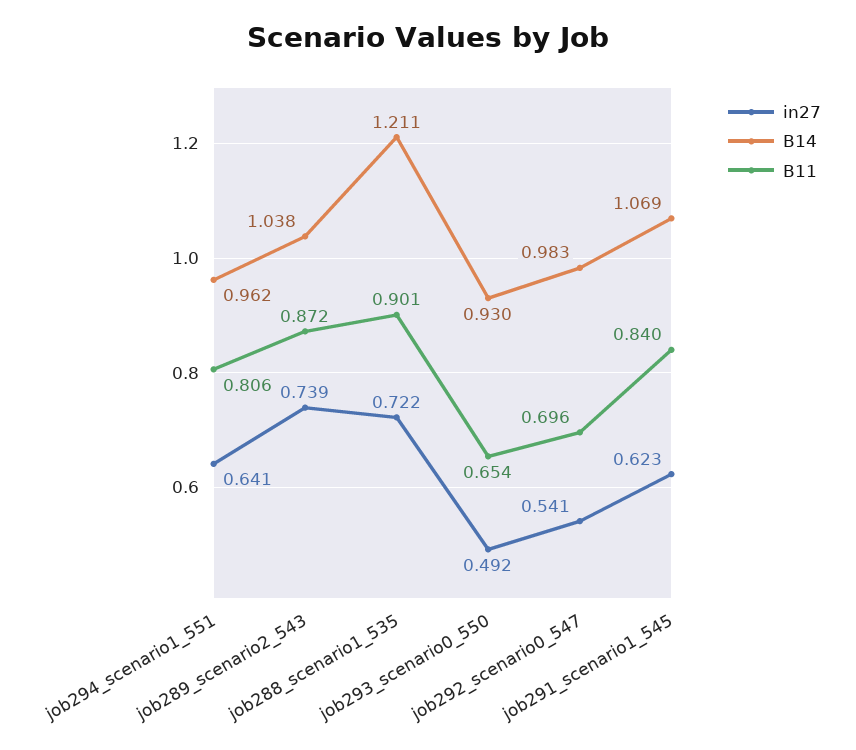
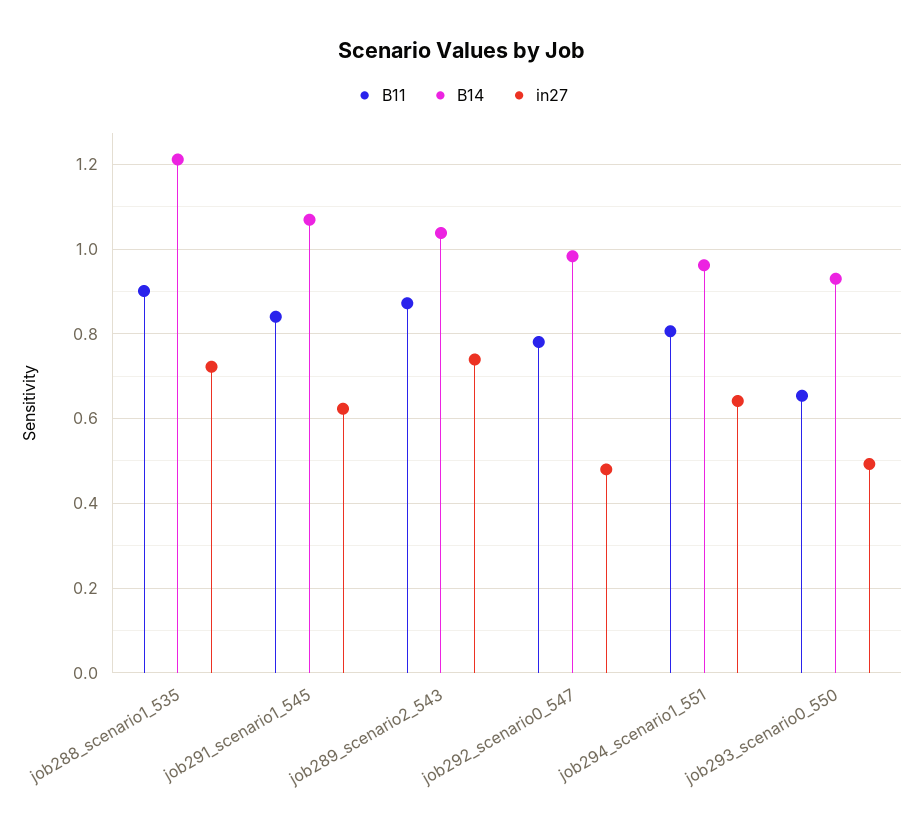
  {
    "in27": {
      "job294_scenario1_551": 0.641,
      "job289_scenario2_543": 0.739,
      "job288_scenario1_535": 0.722,
      "job293_scenario0_550": 0.492,
-     "job292_scenario0_547": 0.541,
+     "job292_scenario0_547": 0.48,
      "job291_scenario1_545": 0.623
    },
    "B14": {
      "job294_scenario1_551": 0.962,
      "job289_scenario2_543": 1.038,
      "job288_scenario1_535": 1.211,
      "job293_scenario0_550": 0.93,
      "job292_scenario0_547": 0.983,
      "job291_scenario1_545": 1.069
    },
    "B11": {
      "job294_scenario1_551": 0.806,
      "job289_scenario2_543": 0.872,
      "job288_scenario1_535": 0.901,
      "job293_scenario0_550": 0.654,
-     "job292_scenario0_547": 0.696,
+     "job292_scenario0_547": 0.78,
      "job291_scenario1_545": 0.84
    }
  }

